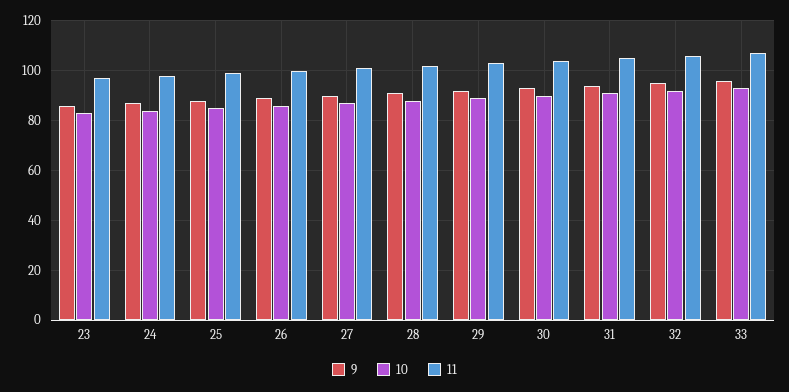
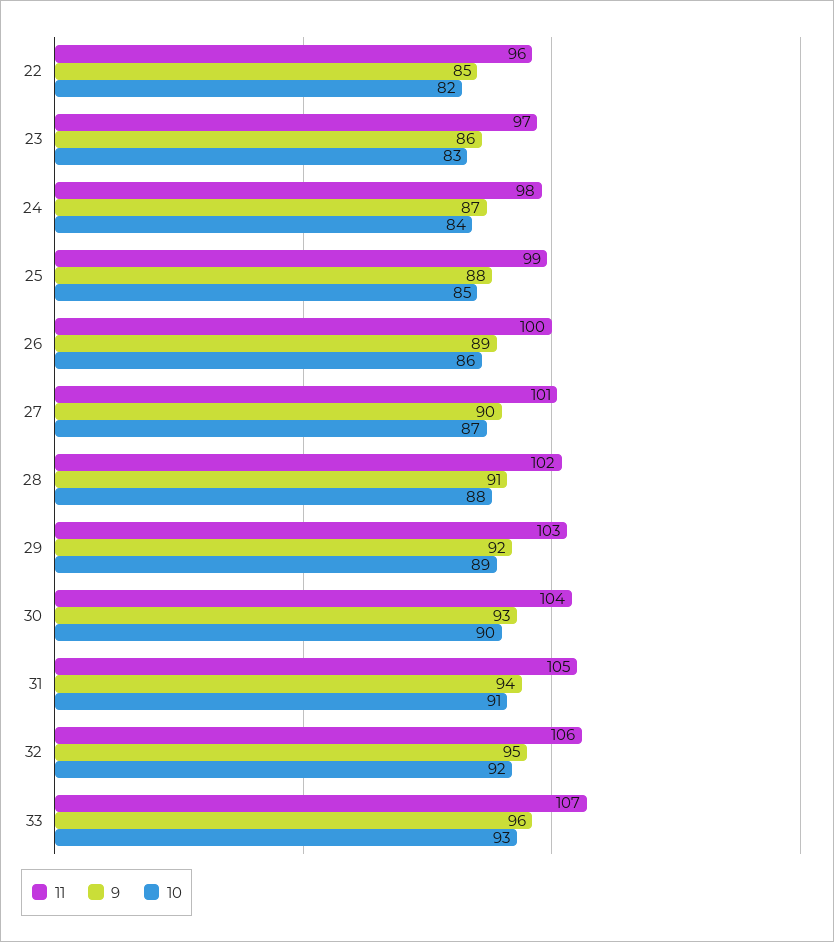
  {
    "9": {
      "23": 86,
      "24": 87,
      "25": 88,
      "26": 89,
      "27": 90,
      "28": 91,
      "29": 92,
      "30": 93,
      "31": 94,
      "32": 95,
-     "33": 96
+     "33": 96,
+     "22": 85
    },
    "10": {
      "23": 83,
      "24": 84,
      "25": 85,
      "26": 86,
      "27": 87,
      "28": 88,
      "29": 89,
      "30": 90,
      "31": 91,
      "32": 92,
-     "33": 93
+     "33": 93,
+     "22": 82
    },
    "11": {
      "23": 97,
      "24": 98,
      "25": 99,
      "26": 100,
      "27": 101,
      "28": 102,
      "29": 103,
      "30": 104,
      "31": 105,
      "32": 106,
-     "33": 107
+     "33": 107,
+     "22": 96
    }
  }

